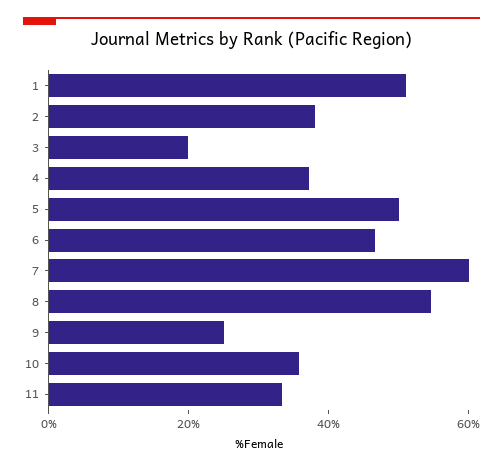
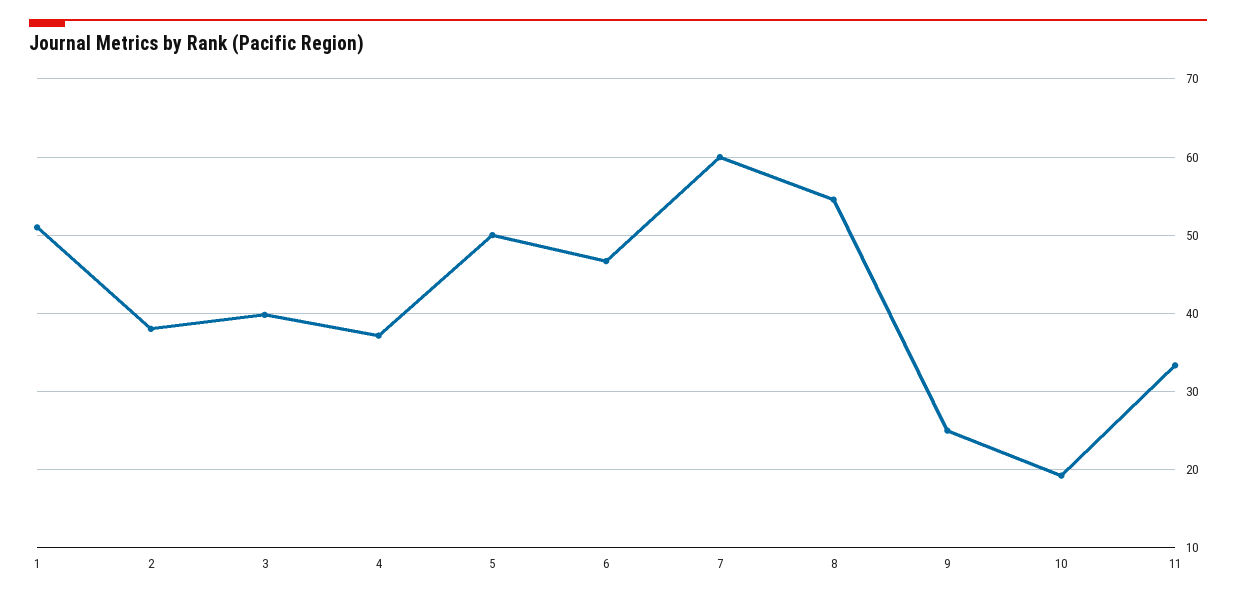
  {
    "1": 51,
    "2": 38,
-   "3": 20,
+   "3": 40,
    "4": 37,
    "5": 50,
    "6": 47,
    "7": 60,
    "8": 55,
    "9": 25,
-   "10": 35,
+   "10": 19,
    "11": 33
  }

